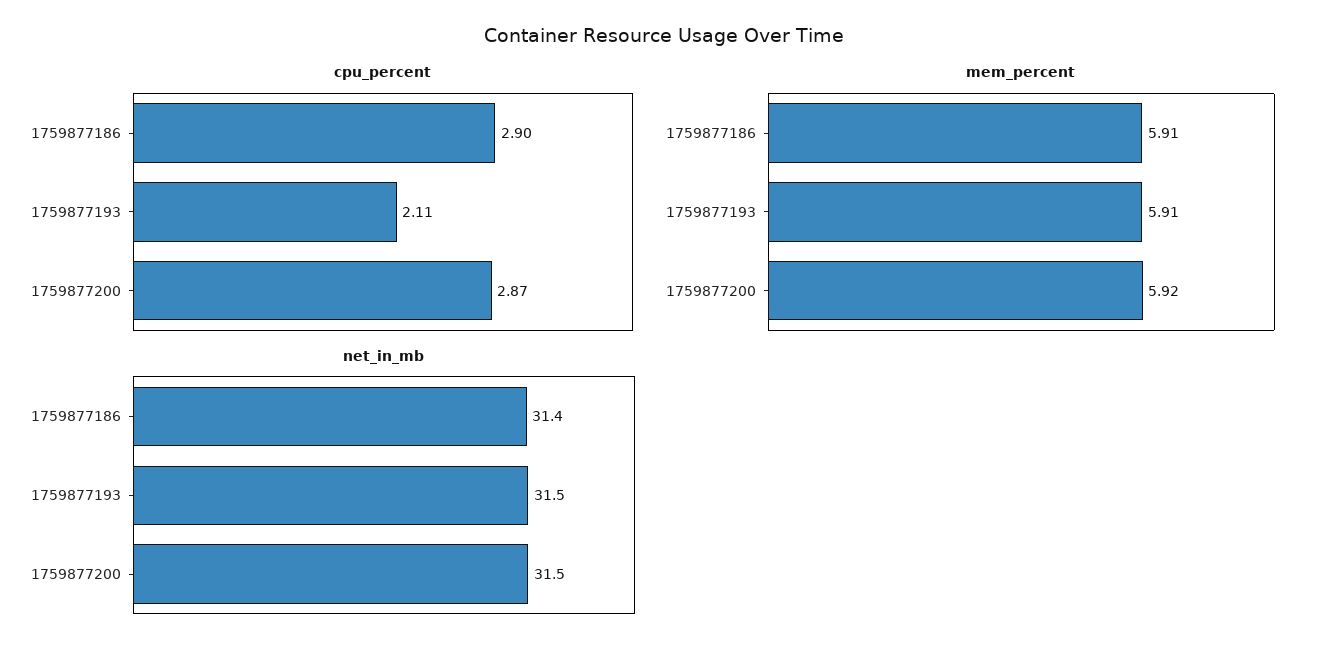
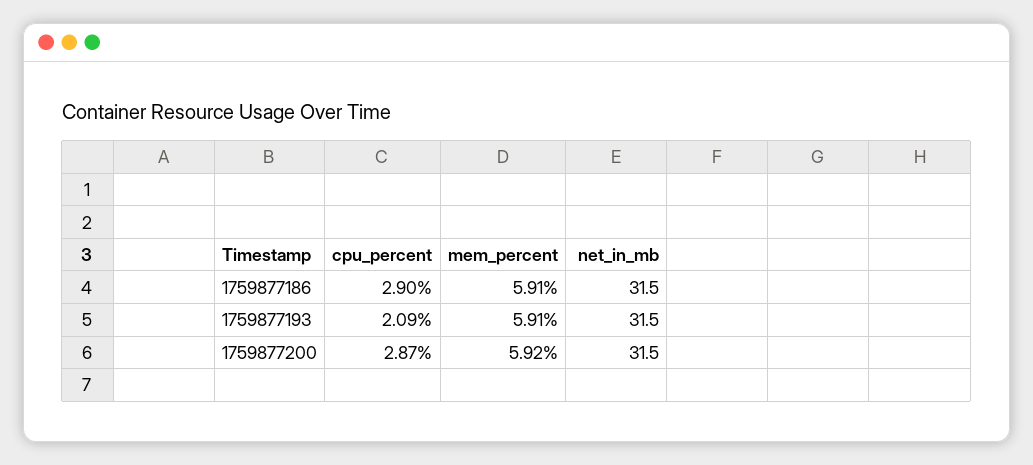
  {
    "cpu_percent": {
      "1759877186": 2.9,
-     "1759877193": 2.11,
+     "1759877193": 2.09,
      "1759877200": 2.87
    },
    "mem_percent": {
      "1759877186": 5.91,
      "1759877193": 5.91,
      "1759877200": 5.92
    },
    "net_in_mb": {
-     "1759877186": 31.4,
+     "1759877186": 31.5,
      "1759877193": 31.5,
      "1759877200": 31.5
    }
  }

